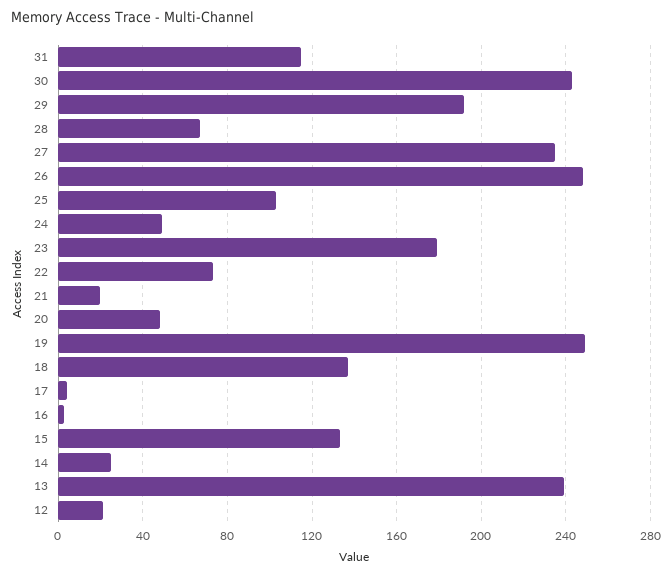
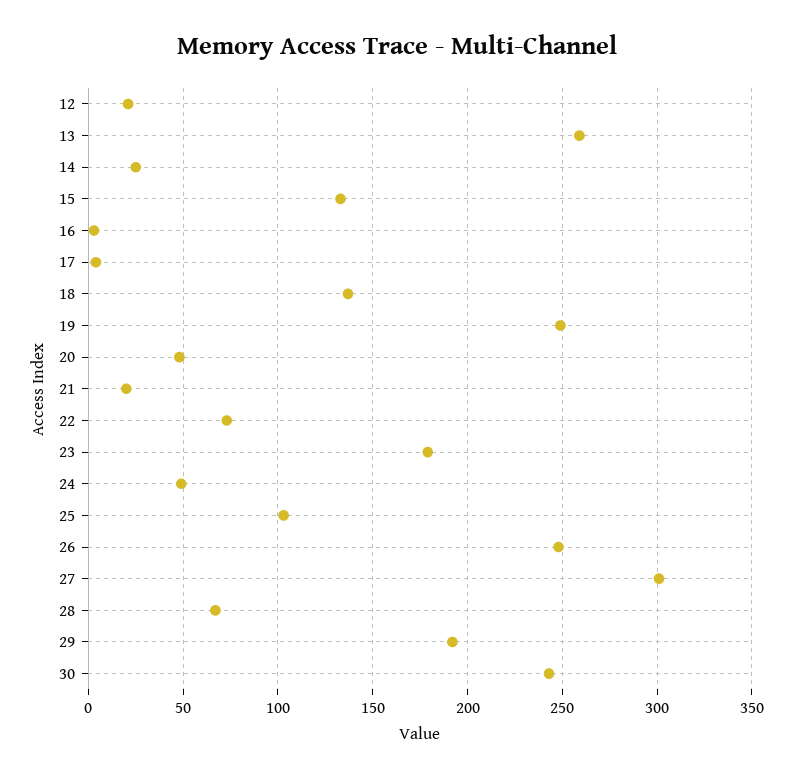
  {
-   "31": 115,
    "30": 245,
    "29": 190,
    "28": 65,
-   "27": 235,
+   "27": 300,
    "26": 250,
    "25": 105,
    "24": 50,
    "23": 180,
    "22": 75,
    "21": 20,
    "20": 50,
    "19": 250,
    "18": 135,
    "17": 5,
    "16": 5,
    "15": 135,
    "14": 25,
-   "13": 240,
+   "13": 260,
    "12": 20
  }

